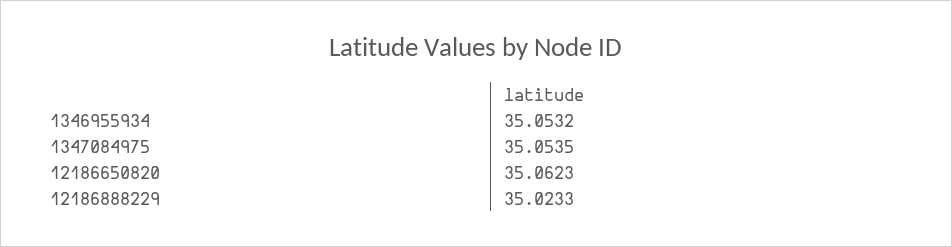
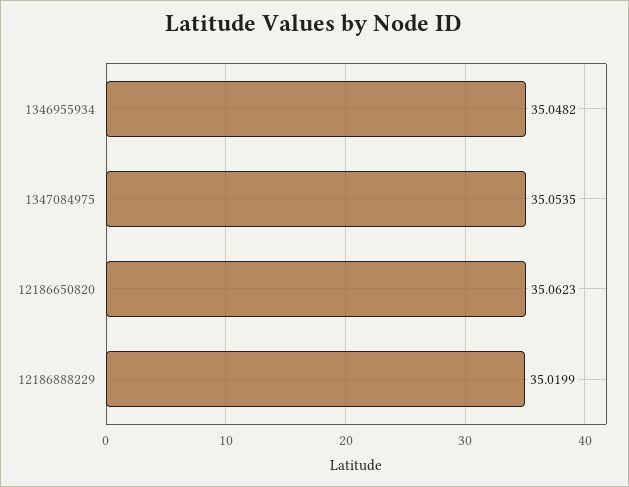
  {
-   "1346955934": 35.0532,
+   "1346955934": 35.0482,
    "1347084975": 35.0535,
    "12186650820": 35.0623,
-   "12186888229": 35.0233
+   "12186888229": 35.0199
  }

